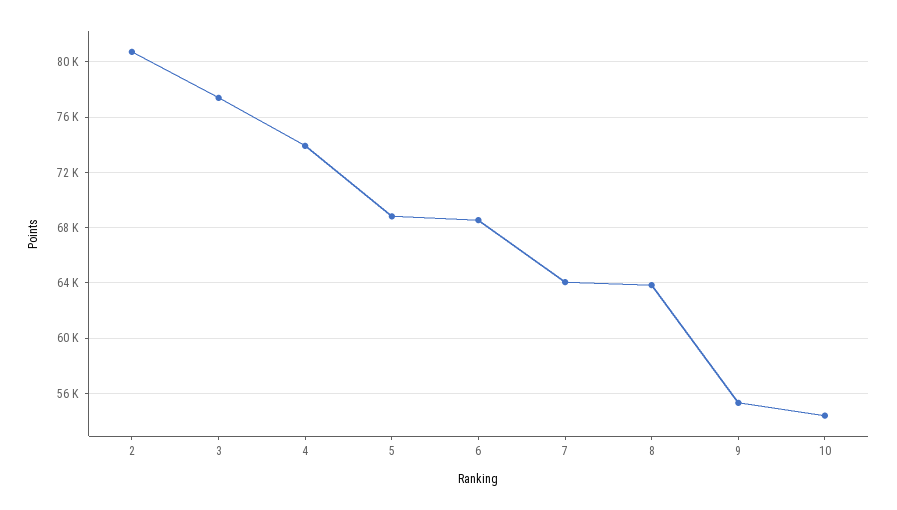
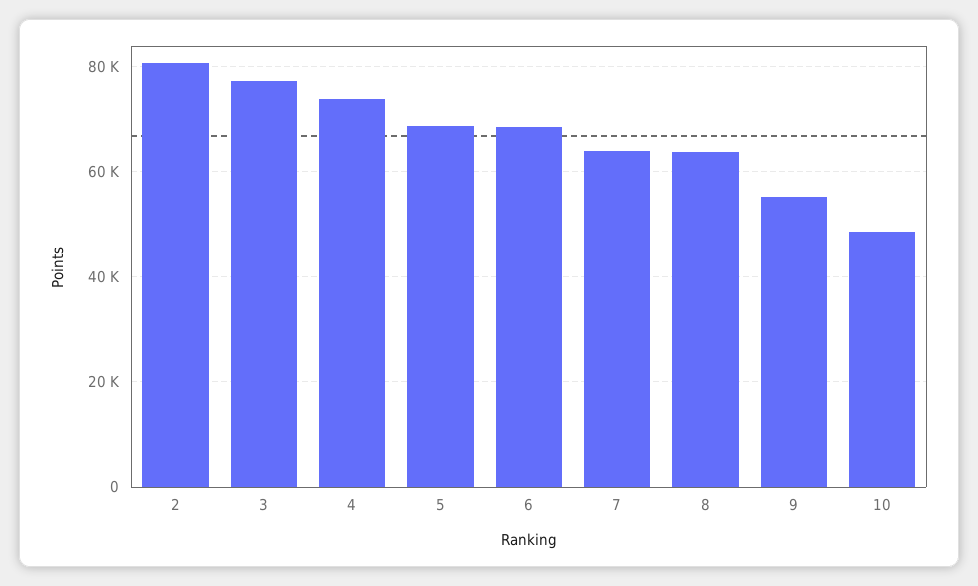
  {
    "2": 80500,
    "3": 77500,
    "4": 74000,
    "5": 69000,
    "6": 68500,
    "7": 64000,
    "8": 64000,
    "9": 55500,
-   "10": 54500
+   "10": 48000
  }

